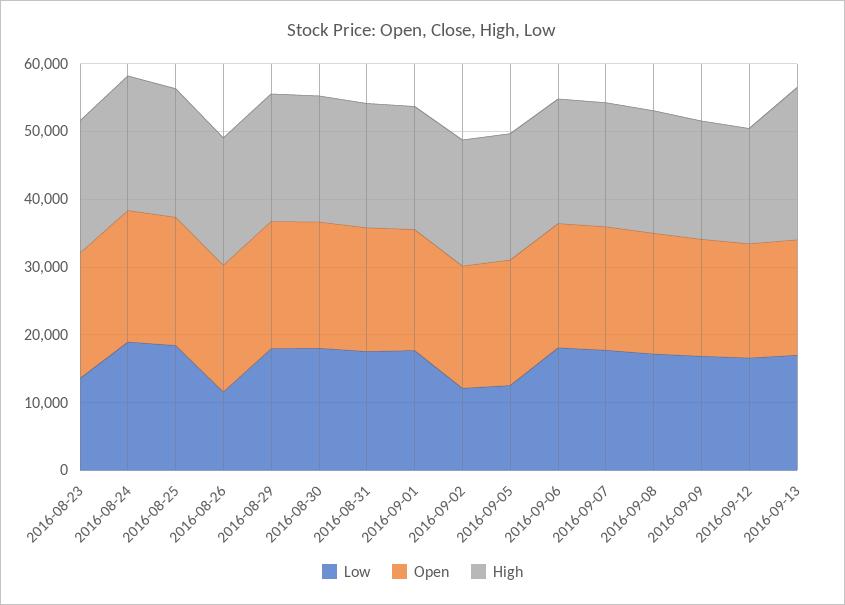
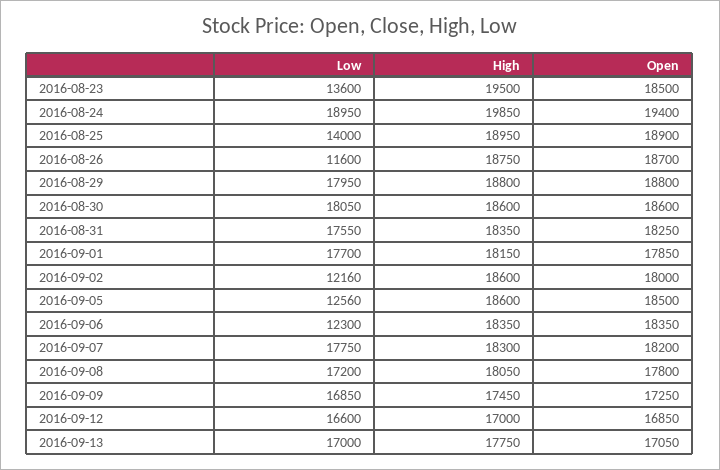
  {
    "Low": {
      "2016-08-23": 13600,
      "2016-08-24": 18950,
-     "2016-08-25": 18000,
+     "2016-08-25": 14000,
      "2016-08-26": 11600,
      "2016-08-29": 17950,
      "2016-08-30": 18050,
      "2016-08-31": 17550,
      "2016-09-01": 17700,
      "2016-09-02": 12160,
      "2016-09-05": 12560,
-     "2016-09-06": 18000,
+     "2016-09-06": 12300,
      "2016-09-07": 17750,
      "2016-09-08": 17200,
      "2016-09-09": 16850,
      "2016-09-12": 16600,
      "2016-09-13": 17000
    },
    "Open": {
      "2016-08-23": 18500,
      "2016-08-24": 19400,
      "2016-08-25": 18900,
      "2016-08-26": 18700,
      "2016-08-29": 18800,
      "2016-08-30": 18600,
      "2016-08-31": 18250,
      "2016-09-01": 17850,
      "2016-09-02": 18000,
      "2016-09-05": 18500,
      "2016-09-06": 18350,
      "2016-09-07": 18200,
      "2016-09-08": 17800,
      "2016-09-09": 17250,
      "2016-09-12": 16850,
      "2016-09-13": 17050
    },
    "High": {
      "2016-08-23": 19500,
      "2016-08-24": 19850,
      "2016-08-25": 18950,
      "2016-08-26": 18750,
      "2016-08-29": 18800,
      "2016-08-30": 18600,
      "2016-08-31": 18350,
      "2016-09-01": 18150,
      "2016-09-02": 18600,
      "2016-09-05": 18600,
      "2016-09-06": 18350,
      "2016-09-07": 18300,
      "2016-09-08": 18050,
      "2016-09-09": 17450,
      "2016-09-12": 17000,
-     "2016-09-13": 22000
+     "2016-09-13": 17750
    }
  }

